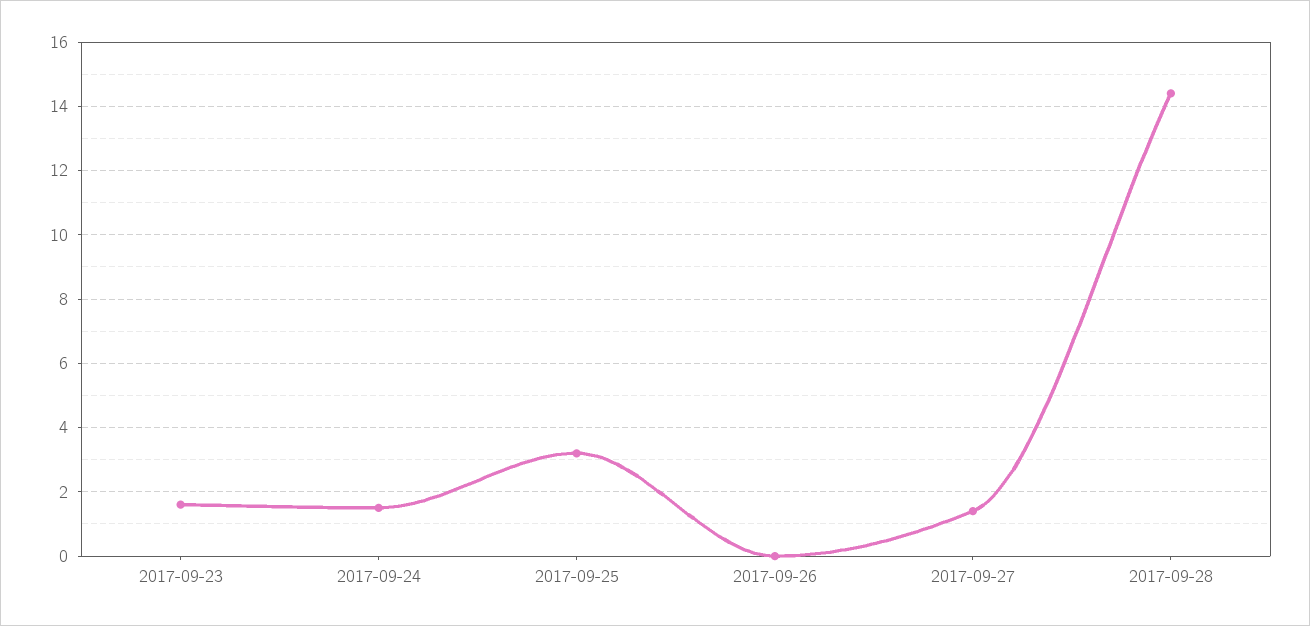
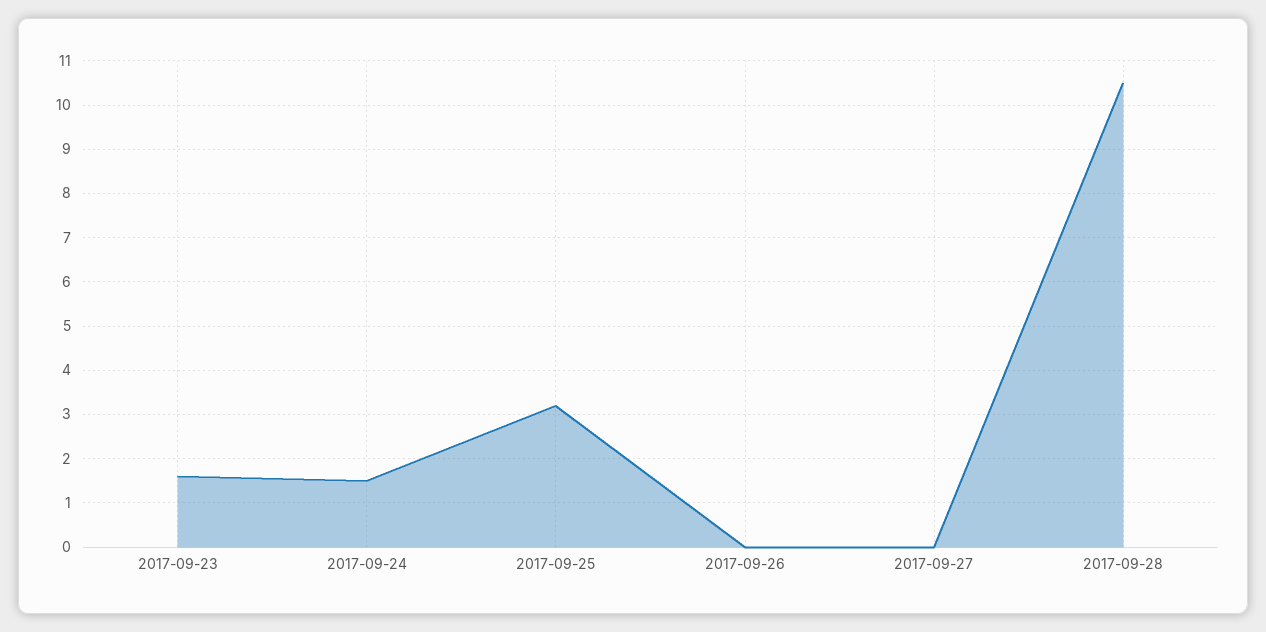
  {
    "2017-09-23": 1.5,
    "2017-09-24": 1.5,
    "2017-09-25": 3,
    "2017-09-26": 0,
-   "2017-09-27": 1.5,
+   "2017-09-27": 0,
-   "2017-09-28": 14.5
+   "2017-09-28": 10.5
  }

